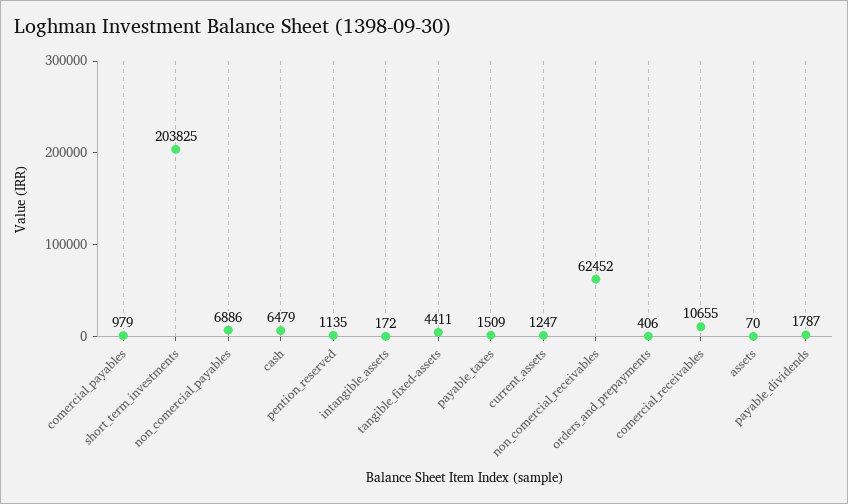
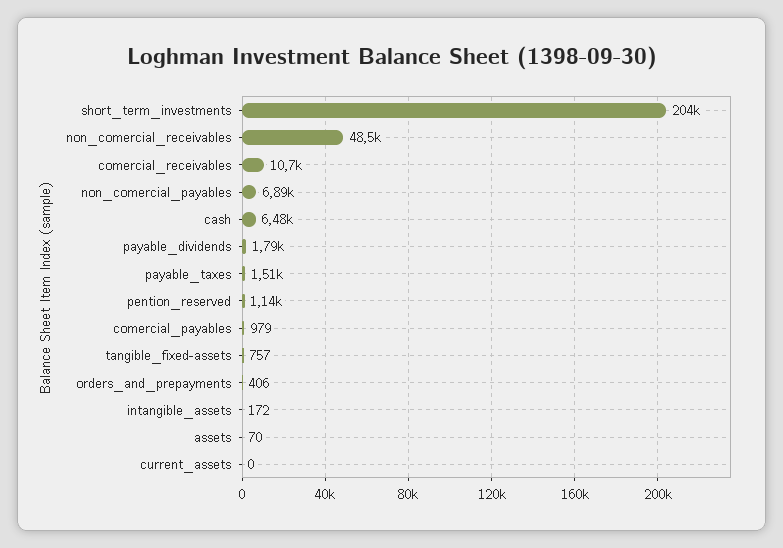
  {
    "comercial_payables": 979,
    "short_term_investments": 203825,
    "non_comercial_payables": 6886,
    "cash": 6479,
    "pention_reserved": 1135,
    "intangible_assets": 172,
-   "tangible_fixed-assets": 4411,
+   "tangible_fixed-assets": 757,
    "payable_taxes": 1509,
-   "current_assets": 1247,
+   "current_assets": 0,
-   "non_comercial_receivables": 62452,
+   "non_comercial_receivables": 48500,
    "orders_and_prepayments": 406,
    "comercial_receivables": 10655,
    "assets": 70,
    "payable_dividends": 1787
  }

